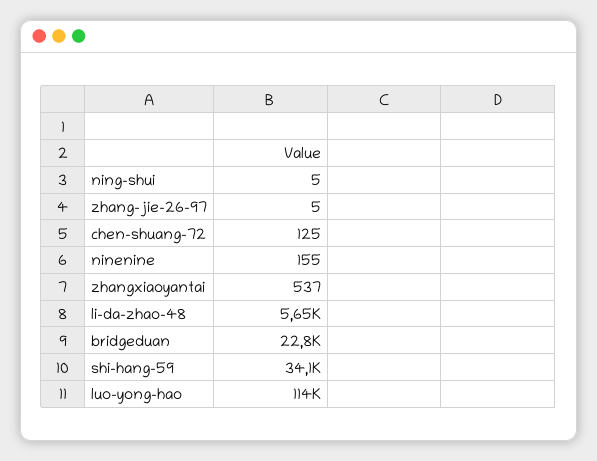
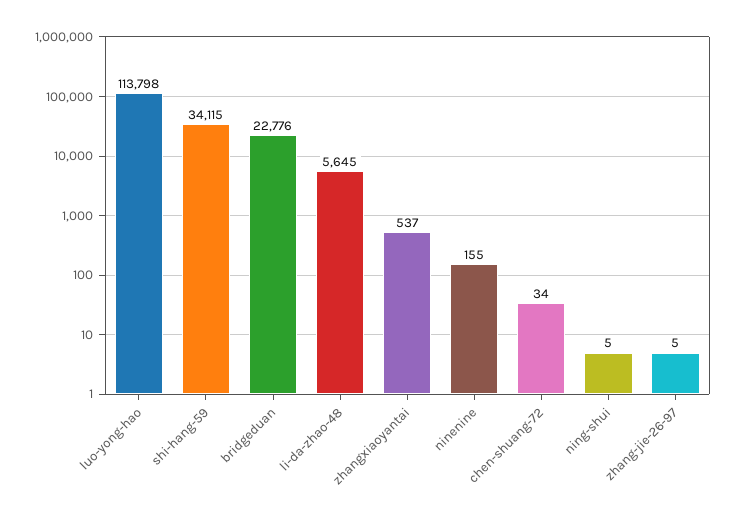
  {
    "ning-shui": 5,
    "zhang-jie-26-97": 5,
-   "chen-shuang-72": 125,
+   "chen-shuang-72": 34,
    "ninenine": 155,
    "zhangxiaoyantai": 537,
    "li-da-zhao-48": 5645,
    "bridgeduan": 22776,
    "shi-hang-59": 34115,
    "luo-yong-hao": 113798
  }

